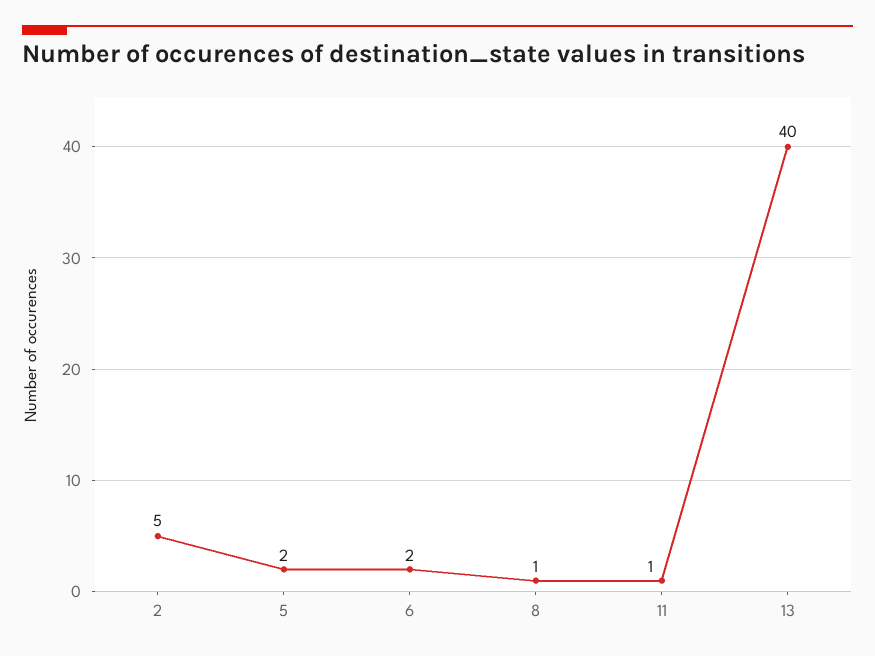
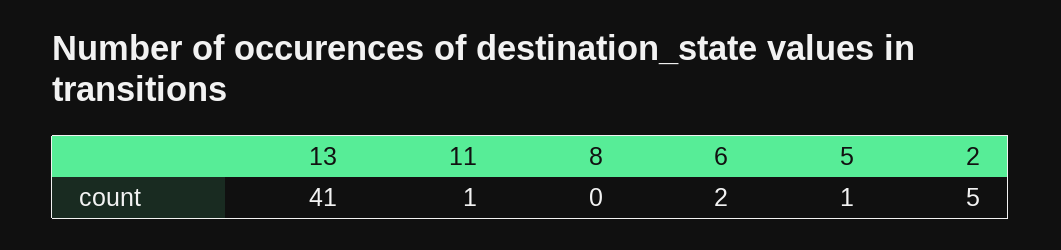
  {
    "2": 5,
-   "5": 2,
+   "5": 1,
    "6": 2,
-   "8": 1,
+   "8": 0,
    "11": 1,
-   "13": 40
+   "13": 41
  }

